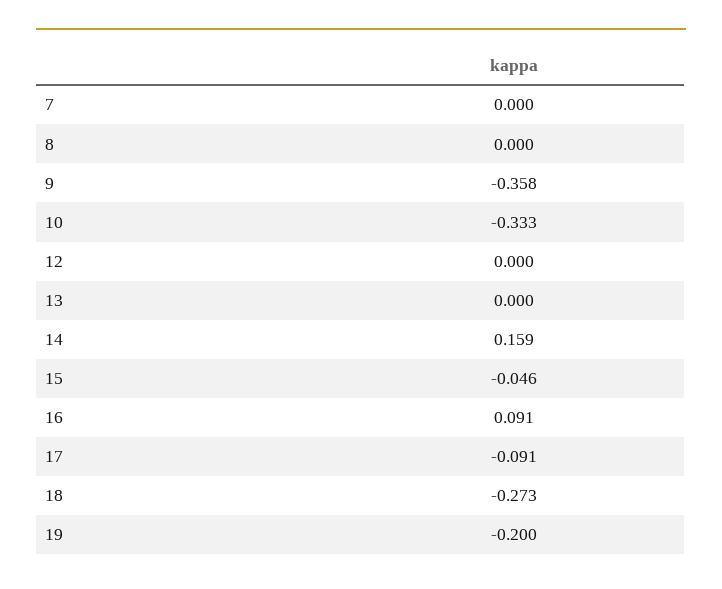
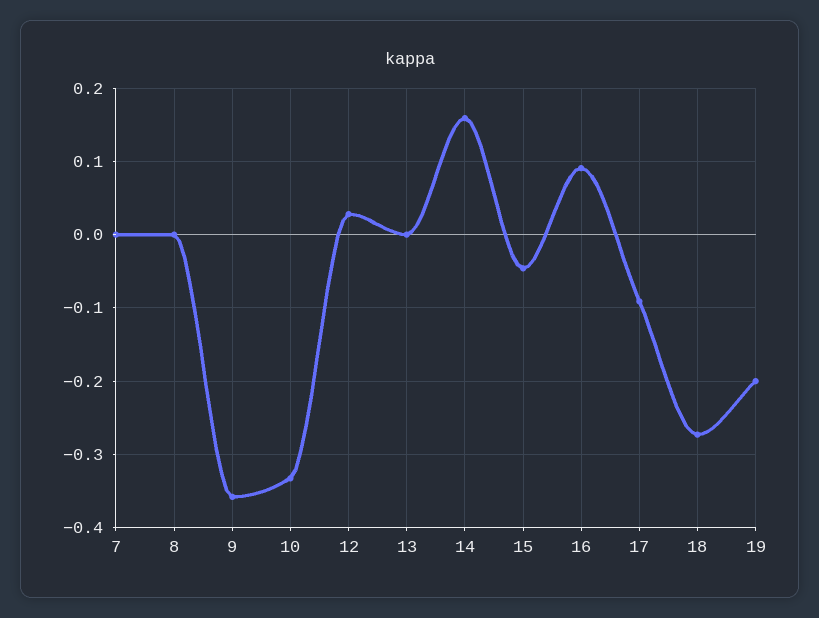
  {
    "7": 0,
    "8": 0,
    "9": -0.358,
    "10": -0.333,
-   "12": 0,
+   "12": 0.03,
    "13": 0,
    "14": 0.159,
    "15": -0.046,
    "16": 0.091,
    "17": -0.091,
    "18": -0.273,
    "19": -0.2
  }

